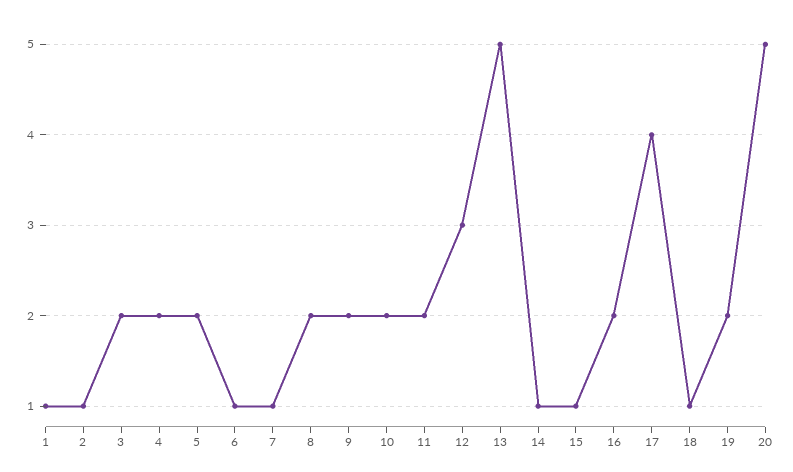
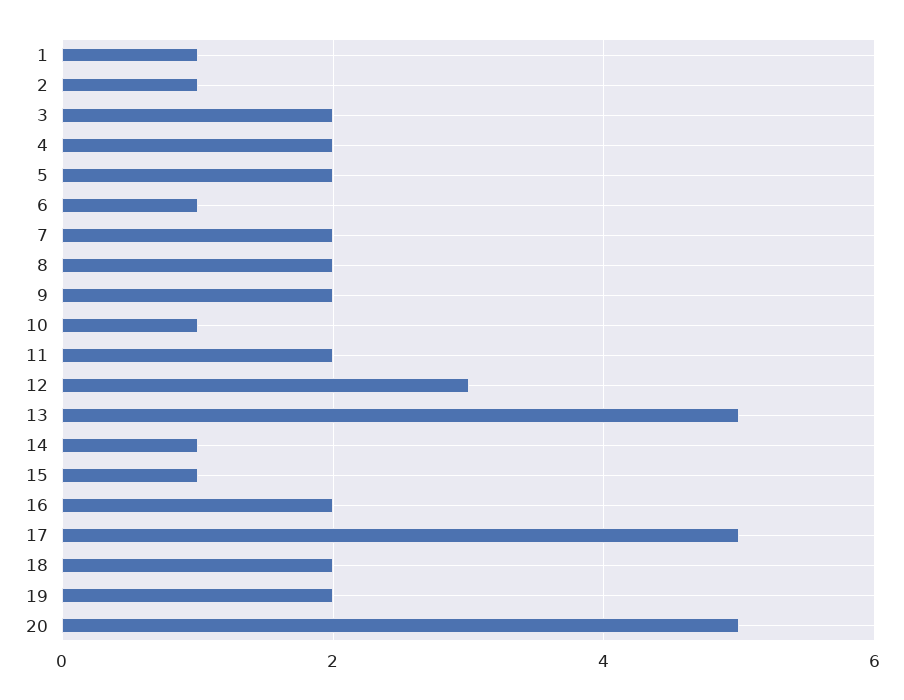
  {
    "1": 1,
    "2": 1,
    "3": 2,
    "4": 2,
    "5": 2,
    "6": 1,
-   "7": 1,
+   "7": 2,
    "8": 2,
    "9": 2,
-   "10": 2,
+   "10": 1,
    "11": 2,
    "12": 3,
    "13": 5,
    "14": 1,
    "15": 1,
    "16": 2,
-   "17": 4,
+   "17": 5,
-   "18": 1,
+   "18": 2,
    "19": 2,
    "20": 5
  }

